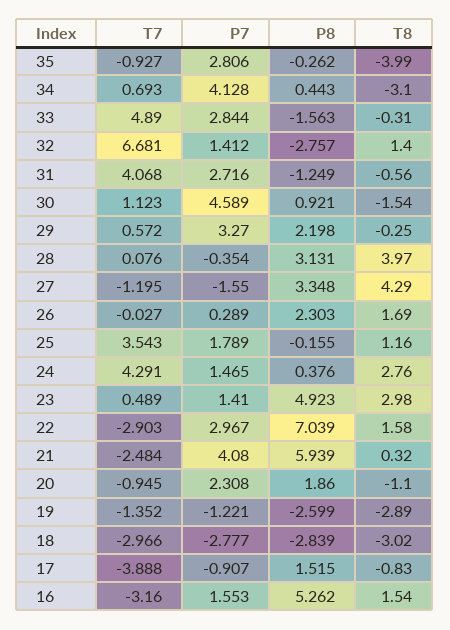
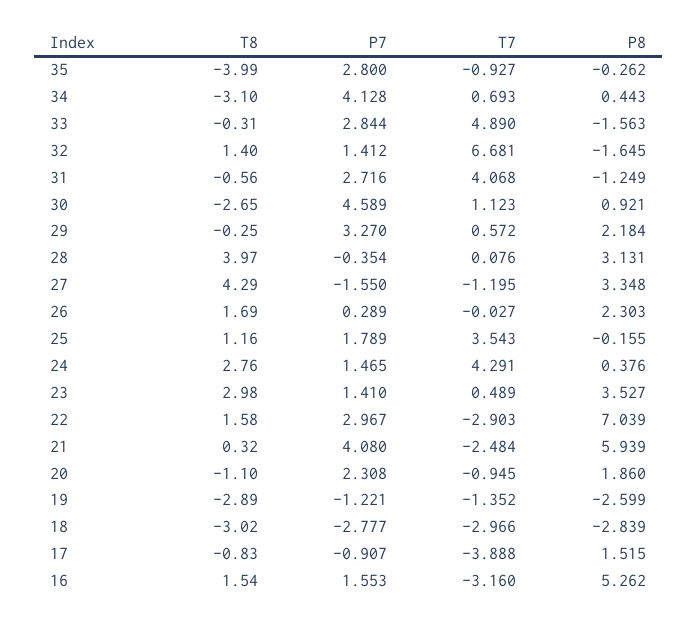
  {
    "T7": {
      "35": -0.927,
      "34": 0.693,
      "33": 4.89,
      "32": 6.681,
      "31": 4.068,
      "30": 1.123,
      "29": 0.572,
      "28": 0.076,
      "27": -1.195,
      "26": -0.027,
      "25": 3.543,
      "24": 4.291,
      "23": 0.489,
      "22": -2.903,
      "21": -2.484,
      "20": -0.945,
      "19": -1.352,
      "18": -2.966,
      "17": -3.888,
      "16": -3.16
    },
    "P7": {
-     "35": 2.806,
+     "35": 2.8,
      "34": 4.128,
      "33": 2.844,
      "32": 1.412,
      "31": 2.716,
      "30": 4.589,
      "29": 3.27,
      "28": -0.354,
      "27": -1.55,
      "26": 0.289,
      "25": 1.789,
      "24": 1.465,
      "23": 1.41,
      "22": 2.967,
      "21": 4.08,
      "20": 2.308,
      "19": -1.221,
      "18": -2.777,
      "17": -0.907,
      "16": 1.553
    },
    "P8": {
      "35": -0.262,
      "34": 0.443,
      "33": -1.563,
-     "32": -2.757,
+     "32": -1.645,
      "31": -1.249,
      "30": 0.921,
-     "29": 2.198,
+     "29": 2.184,
      "28": 3.131,
      "27": 3.348,
      "26": 2.303,
      "25": -0.155,
      "24": 0.376,
-     "23": 4.923,
+     "23": 3.527,
      "22": 7.039,
      "21": 5.939,
      "20": 1.86,
      "19": -2.599,
      "18": -2.839,
      "17": 1.515,
      "16": 5.262
    },
    "T8": {
      "35": -3.99,
      "34": -3.1,
      "33": -0.31,
      "32": 1.4,
      "31": -0.56,
-     "30": -1.54,
+     "30": -2.65,
      "29": -0.25,
      "28": 3.97,
      "27": 4.29,
      "26": 1.69,
      "25": 1.16,
      "24": 2.76,
      "23": 2.98,
      "22": 1.58,
      "21": 0.32,
      "20": -1.1,
      "19": -2.89,
      "18": -3.02,
      "17": -0.83,
      "16": 1.54
    }
  }

